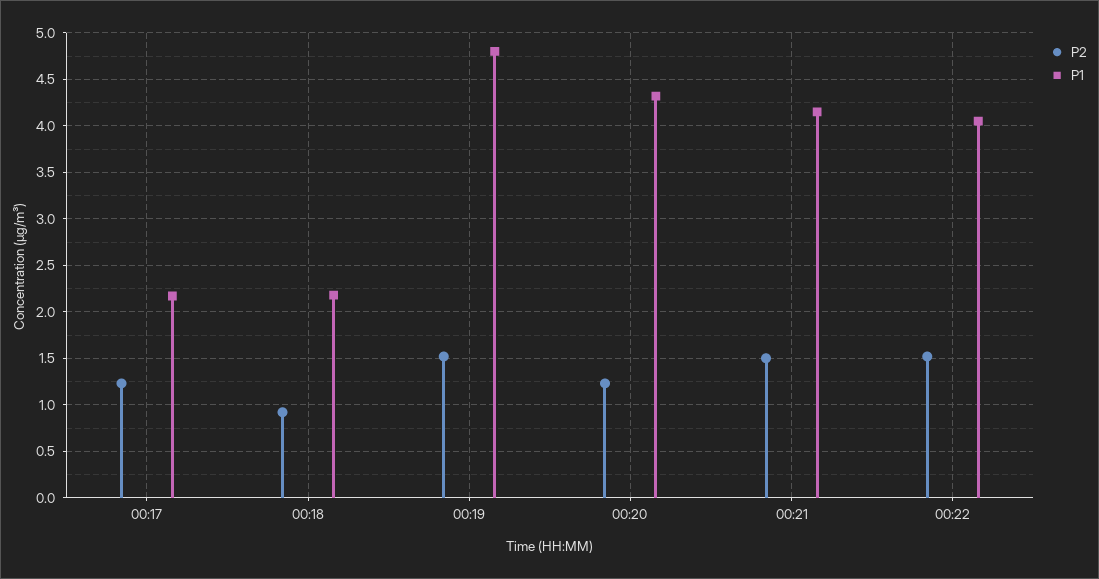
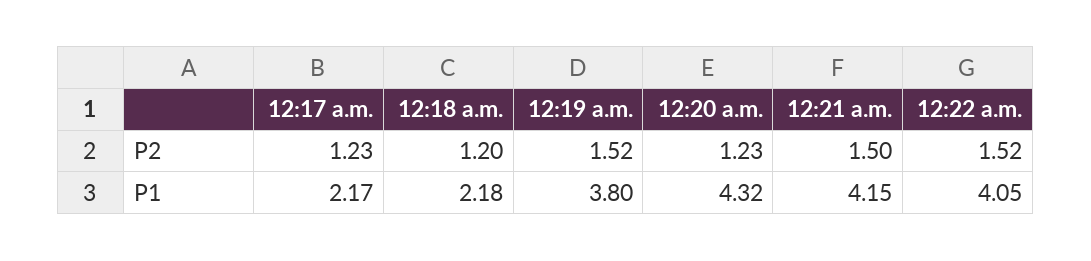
  {
    "P2": {
      "00:17": 1.23,
-     "00:18": 0.9,
+     "00:18": 1.2,
      "00:19": 1.52,
      "00:20": 1.23,
      "00:21": 1.5,
      "00:22": 1.52
    },
    "P1": {
      "00:17": 2.17,
      "00:18": 2.18,
-     "00:19": 4.8,
+     "00:19": 3.8,
      "00:20": 4.32,
      "00:21": 4.15,
      "00:22": 4.05
    }
  }

